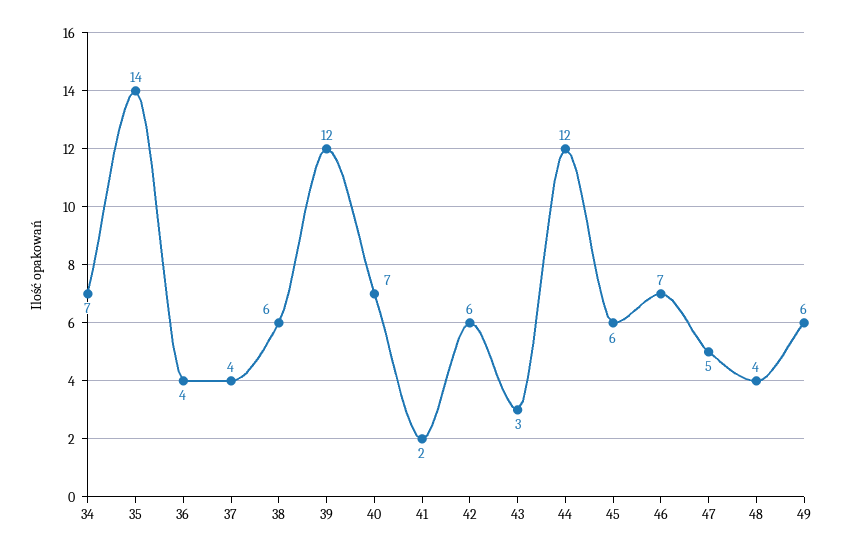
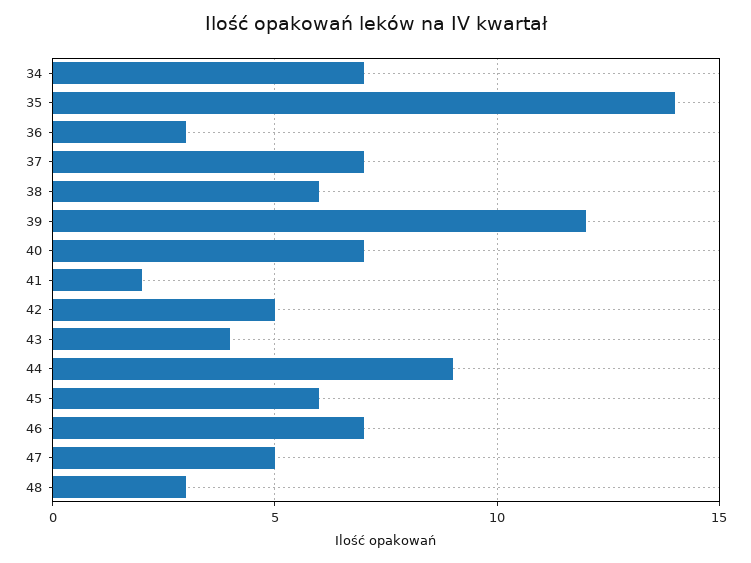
  {
    "34": 7,
    "35": 14,
-   "36": 4,
+   "36": 3,
-   "37": 4,
+   "37": 7,
    "38": 6,
    "39": 12,
    "40": 7,
    "41": 2,
-   "42": 6,
+   "42": 5,
-   "43": 3,
+   "43": 4,
-   "44": 12,
+   "44": 9,
    "45": 6,
    "46": 7,
    "47": 5,
-   "48": 4,
+   "48": 3
-   "49": 6
  }

